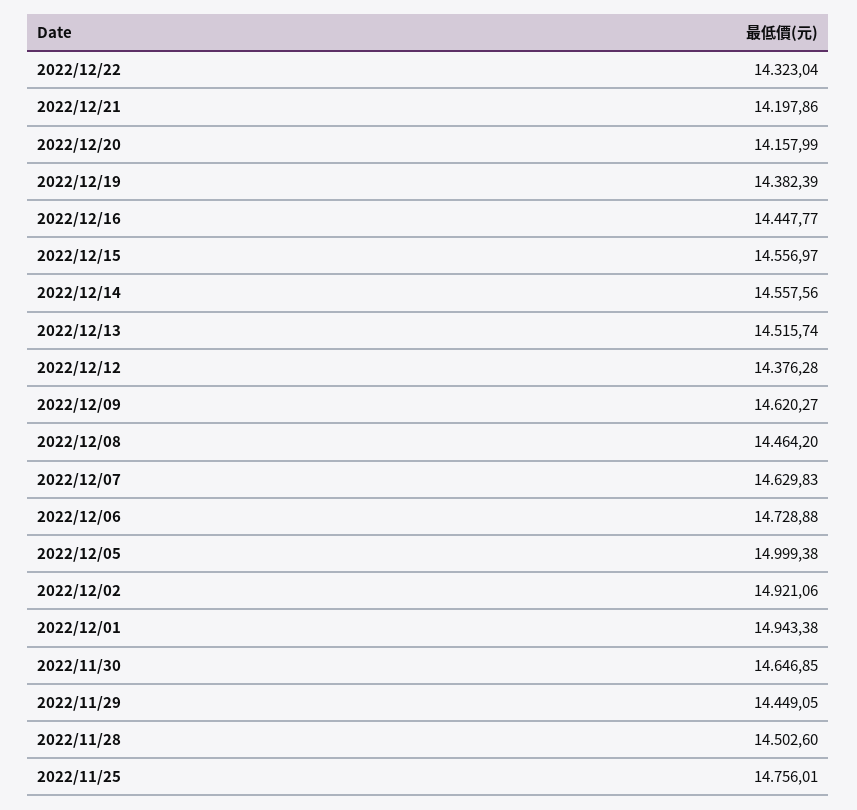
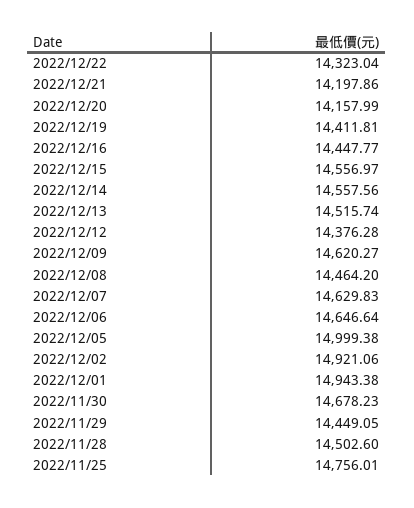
  {
    "2022/12/22": 14323.04,
    "2022/12/21": 14197.86,
    "2022/12/20": 14157.99,
-   "2022/12/19": 14382.39,
+   "2022/12/19": 14411.81,
    "2022/12/16": 14447.77,
    "2022/12/15": 14556.97,
    "2022/12/14": 14557.56,
    "2022/12/13": 14515.74,
    "2022/12/12": 14376.28,
    "2022/12/09": 14620.27,
    "2022/12/08": 14464.2,
    "2022/12/07": 14629.83,
-   "2022/12/06": 14728.88,
+   "2022/12/06": 14646.64,
    "2022/12/05": 14999.38,
    "2022/12/02": 14921.06,
    "2022/12/01": 14943.38,
-   "2022/11/30": 14646.85,
+   "2022/11/30": 14678.23,
    "2022/11/29": 14449.05,
    "2022/11/28": 14502.6,
    "2022/11/25": 14756.01
  }

